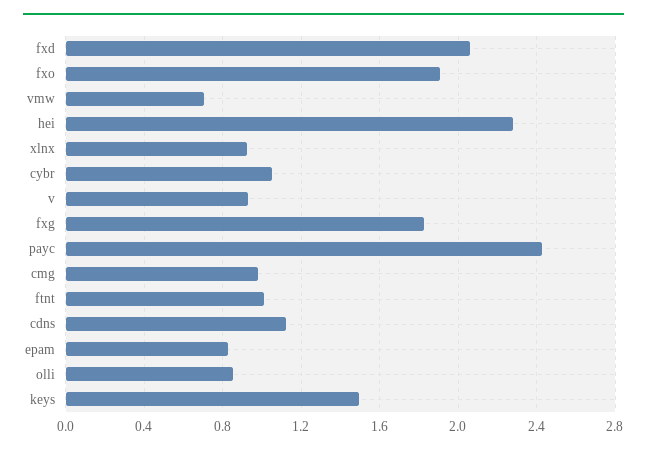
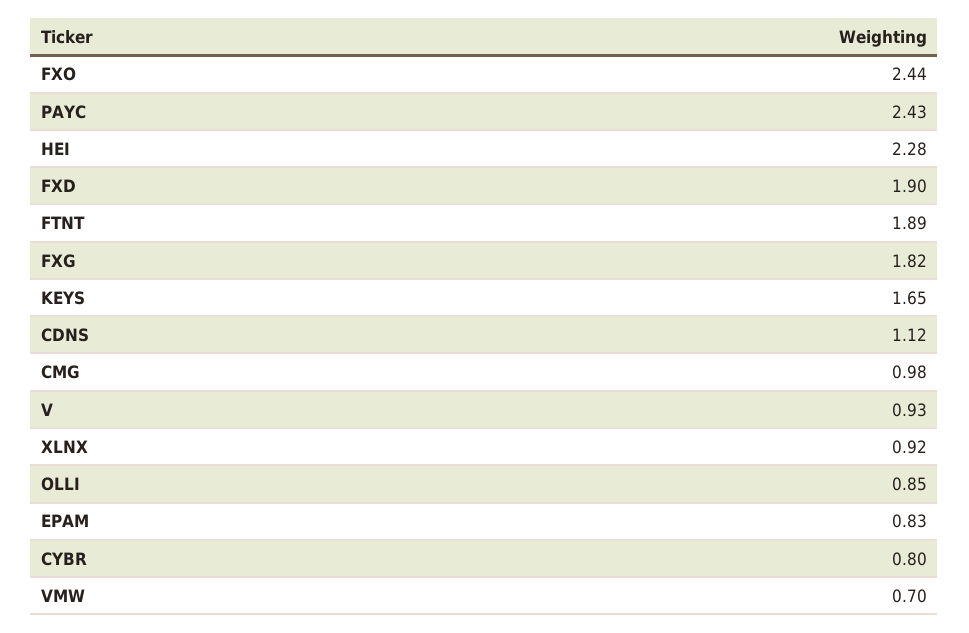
  {
-   "fxd": 2.05,
+   "fxd": 1.9,
-   "fxo": 1.9,
+   "fxo": 2.44,
    "vmw": 0.7,
    "hei": 2.28,
    "xlnx": 0.92,
-   "cybr": 1.05,
+   "cybr": 0.8,
    "v": 0.93,
    "fxg": 1.82,
    "payc": 2.43,
    "cmg": 0.98,
-   "ftnt": 1,
+   "ftnt": 1.89,
    "cdns": 1.12,
    "epam": 0.83,
    "olli": 0.85,
-   "keys": 1.5
+   "keys": 1.65
  }

